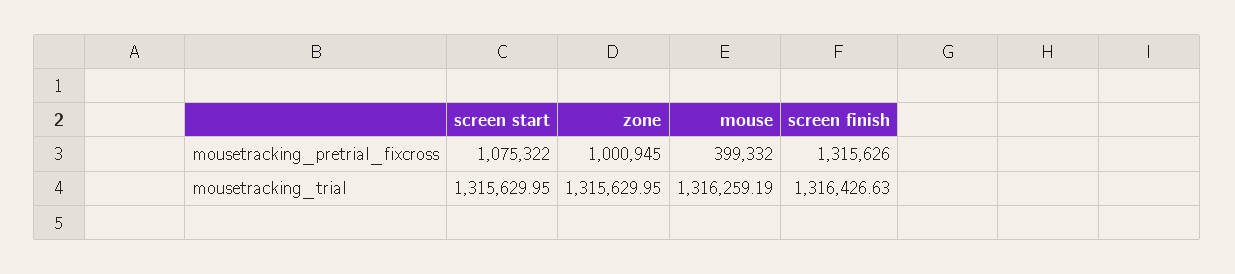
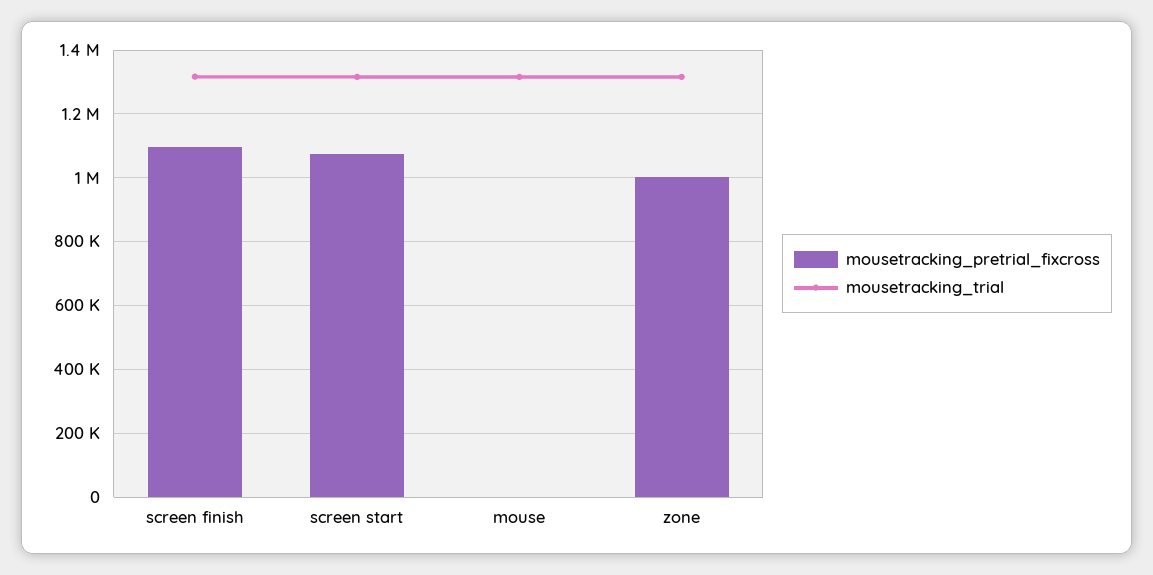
  {
    "mousetracking_pretrial_fixcross": {
      "screen start": 1075322,
      "zone": 1000945,
-     "mouse": 399332,
+     "mouse": 0,
-     "screen finish": 1315626
+     "screen finish": 1100000
    },
    "mousetracking_trial": {
      "screen start": 1315629.95,
      "zone": 1315629.95,
      "mouse": 1316259.19,
      "screen finish": 1316426.63
    }
  }

